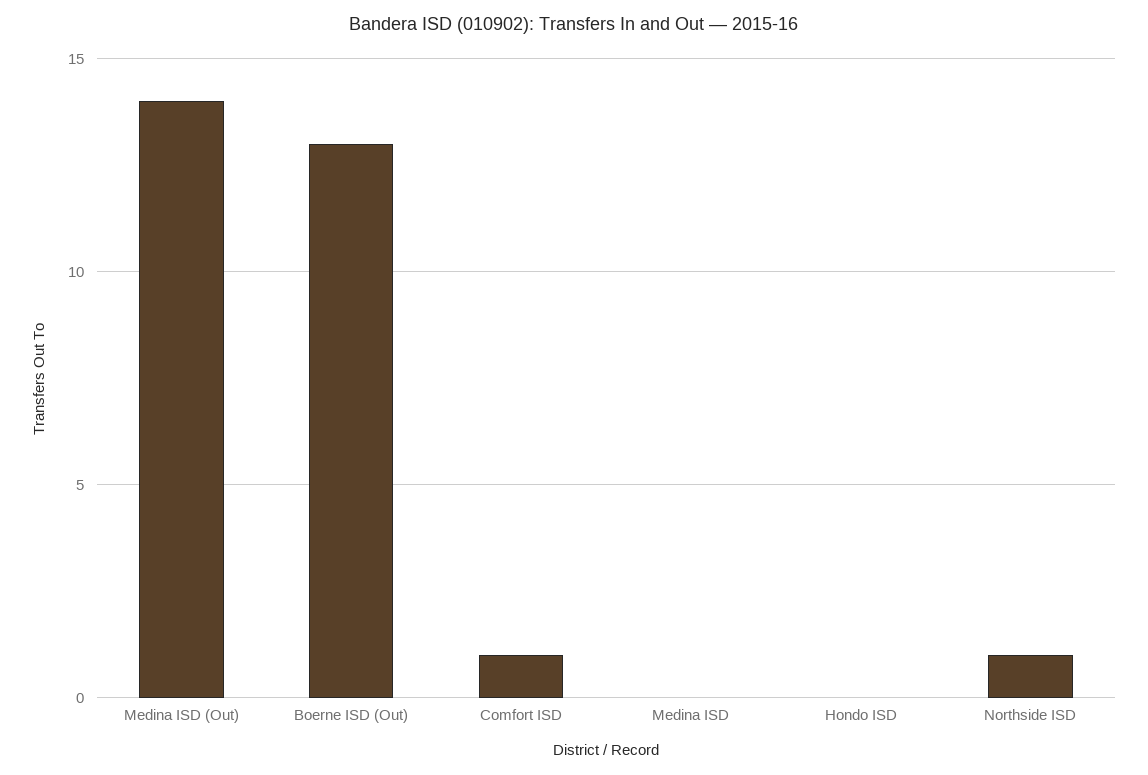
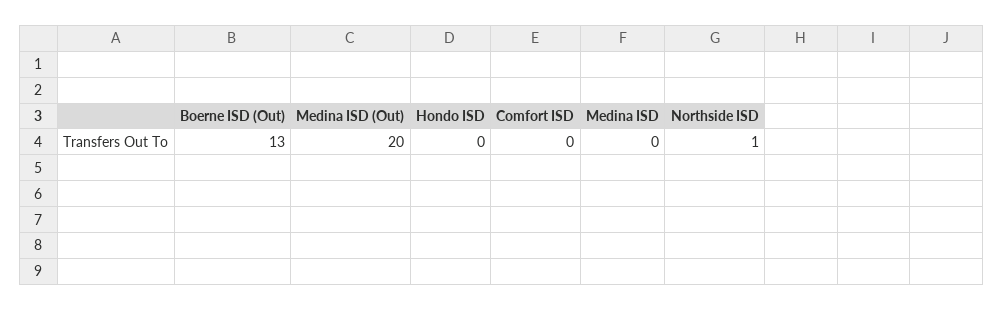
  {
-   "Medina ISD (Out)": 14,
+   "Medina ISD (Out)": 20,
    "Boerne ISD (Out)": 13,
-   "Comfort ISD": 1,
+   "Comfort ISD": 0,
    "Medina ISD": 0,
    "Hondo ISD": 0,
    "Northside ISD": 1
  }

